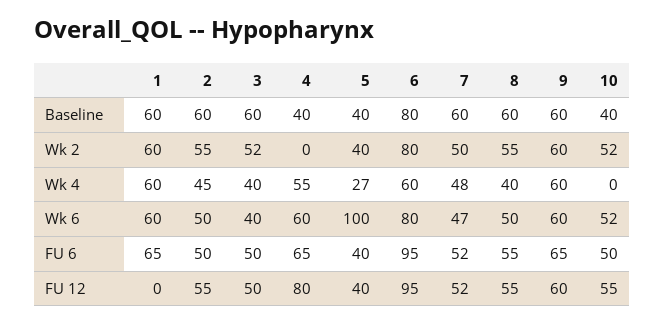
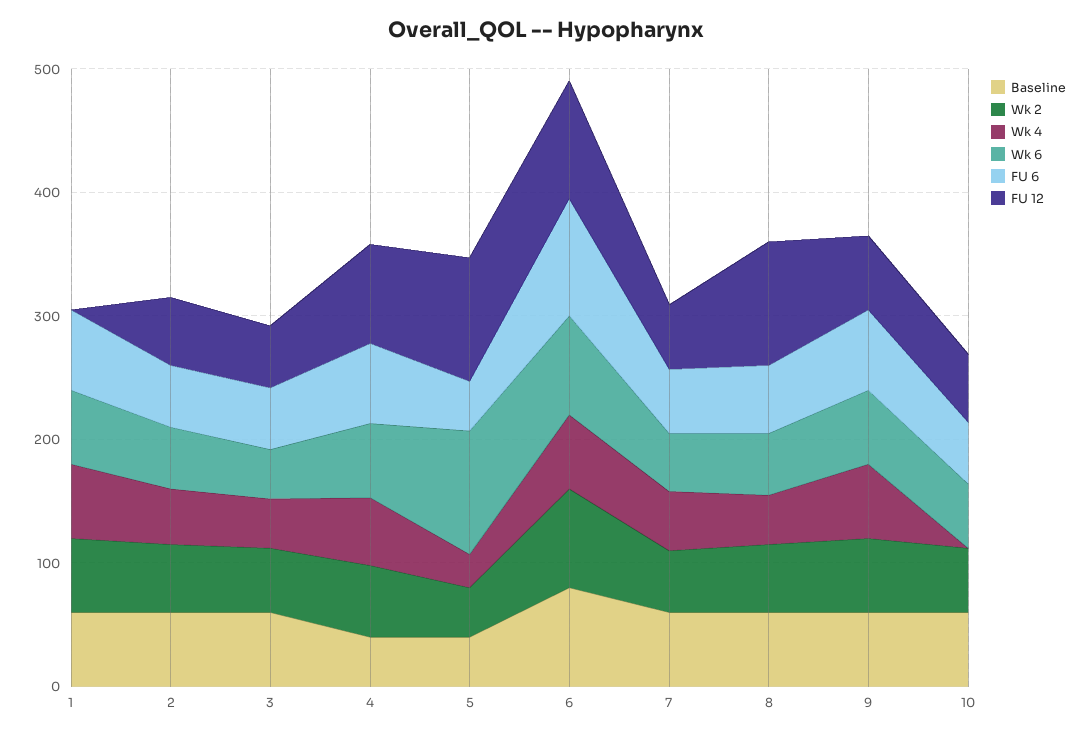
  {
    "Baseline": {
      "1": 60,
      "2": 60,
      "3": 60,
      "4": 40,
      "5": 40,
      "6": 80,
      "7": 60,
      "8": 60,
      "9": 60,
-     "10": 40
+     "10": 60
    },
    "Wk 2": {
      "1": 60,
      "2": 55,
      "3": 52,
-     "4": 0,
+     "4": 60,
      "5": 40,
      "6": 80,
      "7": 50,
      "8": 55,
      "9": 60,
      "10": 52
    },
    "Wk 4": {
      "1": 60,
      "2": 45,
      "3": 40,
      "4": 55,
      "5": 27,
      "6": 60,
      "7": 48,
      "8": 40,
      "9": 60,
      "10": 0
    },
    "Wk 6": {
      "1": 60,
      "2": 50,
      "3": 40,
      "4": 60,
      "5": 100,
      "6": 80,
      "7": 47,
      "8": 50,
      "9": 60,
      "10": 52
    },
    "FU 6": {
      "1": 65,
      "2": 50,
      "3": 50,
      "4": 65,
      "5": 40,
      "6": 95,
      "7": 52,
      "8": 55,
      "9": 65,
      "10": 50
    },
    "FU 12": {
      "1": 0,
      "2": 55,
      "3": 50,
      "4": 80,
-     "5": 40,
+     "5": 100,
      "6": 95,
      "7": 52,
-     "8": 55,
+     "8": 100,
      "9": 60,
      "10": 55
    }
  }

